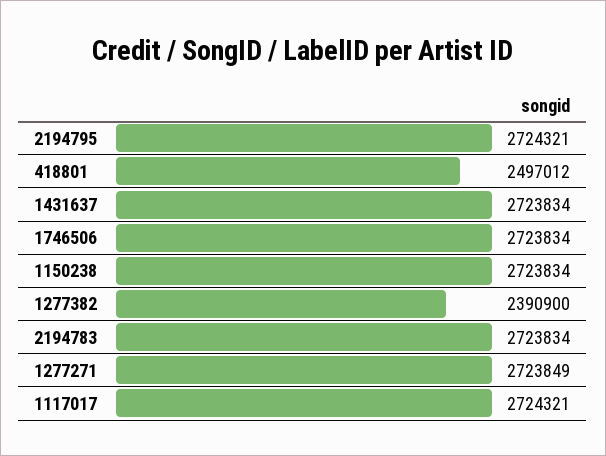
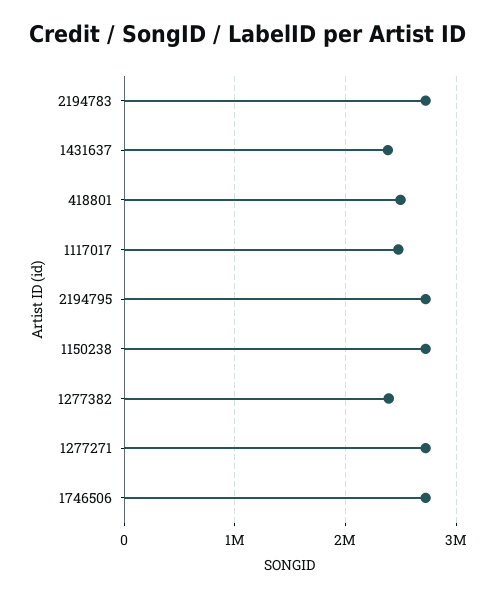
  {
    "2194795": 2724321,
    "418801": 2497012,
-   "1431637": 2723834,
+   "1431637": 2400000,
    "1746506": 2723834,
    "1150238": 2723834,
    "1277382": 2390900,
    "2194783": 2723834,
    "1277271": 2723849,
-   "1117017": 2724321
+   "1117017": 2500000
  }

